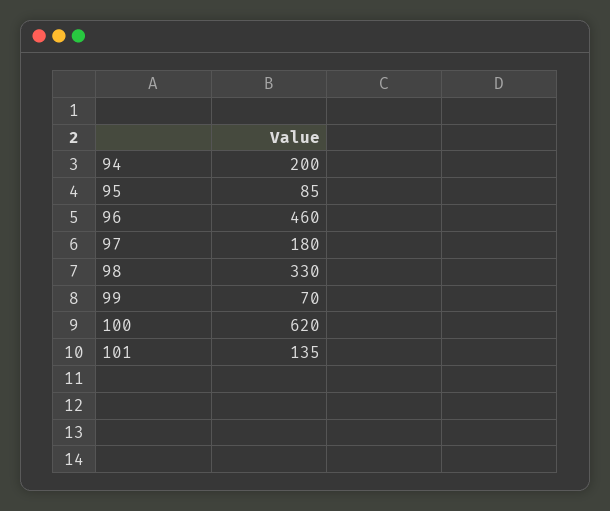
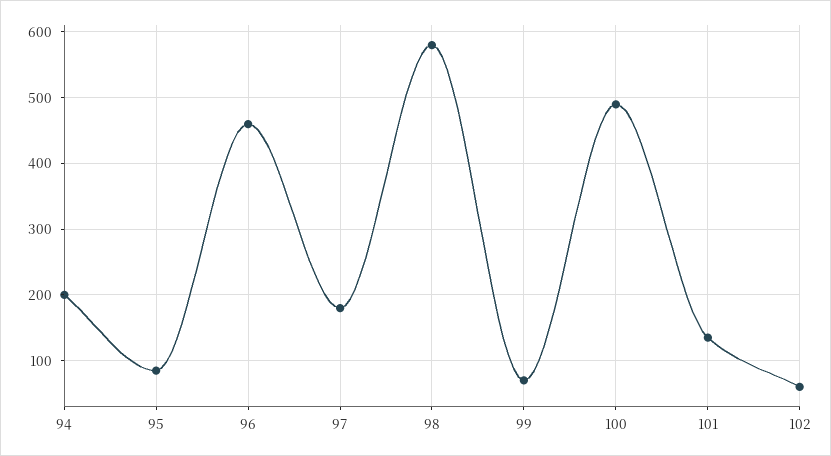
  {
    "94": 200,
    "95": 85,
    "96": 460,
    "97": 180,
-   "98": 330,
+   "98": 580,
    "99": 70,
-   "100": 620,
+   "100": 490,
-   "101": 135
+   "101": 135,
+   "102": 60
  }

